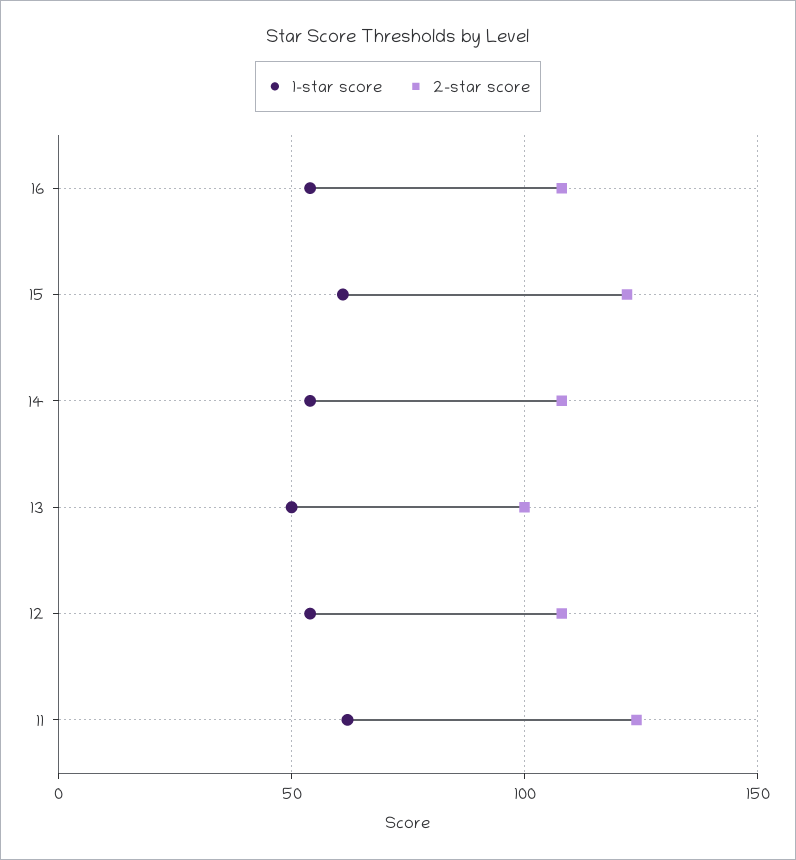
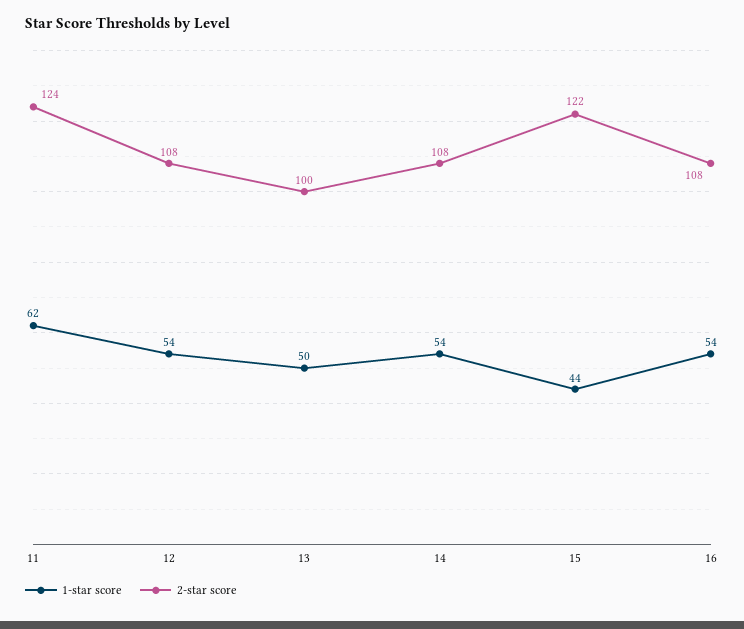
  {
    "1-star score": {
      "16": 54,
-     "15": 60,
+     "15": 44,
      "14": 54,
      "13": 50,
      "12": 54,
      "11": 62
    },
    "2-star score": {
      "16": 108,
      "15": 122,
      "14": 108,
      "13": 100,
      "12": 108,
      "11": 124
    }
  }

